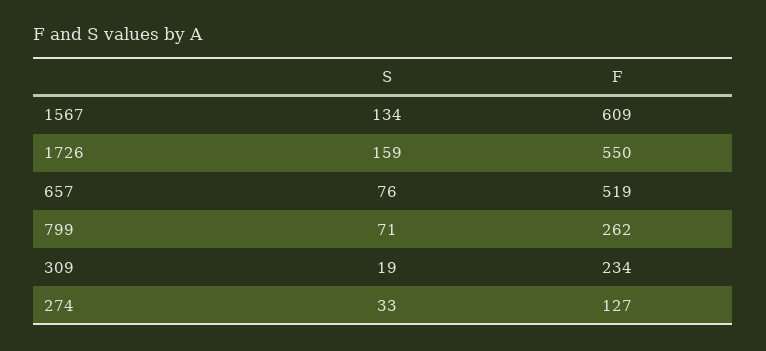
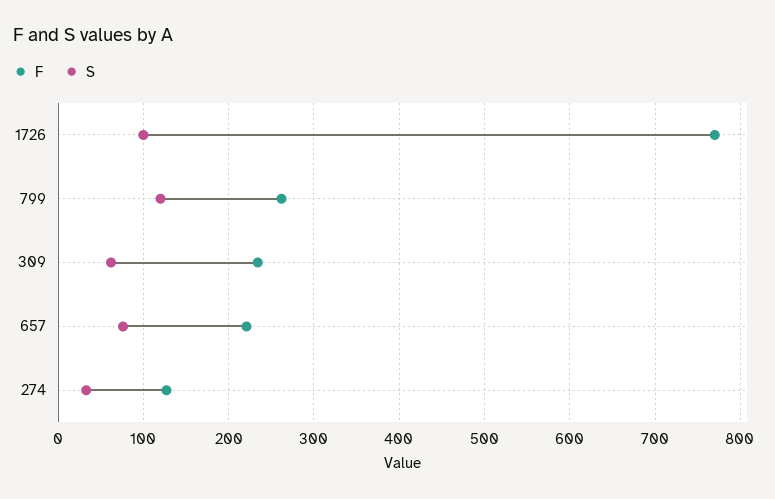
  {
    "S": {
-     "1567": 134,
-     "1726": 159,
+     "1726": 100,
      "657": 76,
-     "799": 71,
+     "799": 120,
-     "309": 19,
+     "309": 60,
      "274": 33
    },
    "F": {
-     "1567": 609,
-     "1726": 550,
+     "1726": 770,
-     "657": 519,
+     "657": 220,
      "799": 262,
      "309": 234,
      "274": 127
    }
  }

